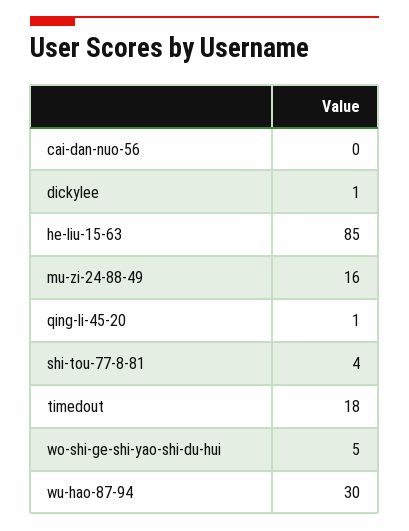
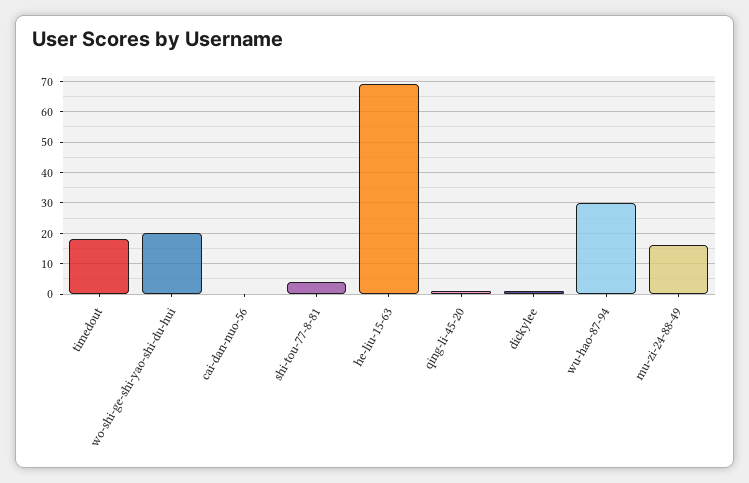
  {
    "cai-dan-nuo-56": 0,
    "dickylee": 1,
-   "he-liu-15-63": 85,
+   "he-liu-15-63": 70,
    "mu-zi-24-88-49": 16,
    "qing-li-45-20": 1,
    "shi-tou-77-8-81": 4,
    "timedout": 18,
-   "wo-shi-ge-shi-yao-shi-du-hui": 5,
+   "wo-shi-ge-shi-yao-shi-du-hui": 20,
    "wu-hao-87-94": 30
  }

